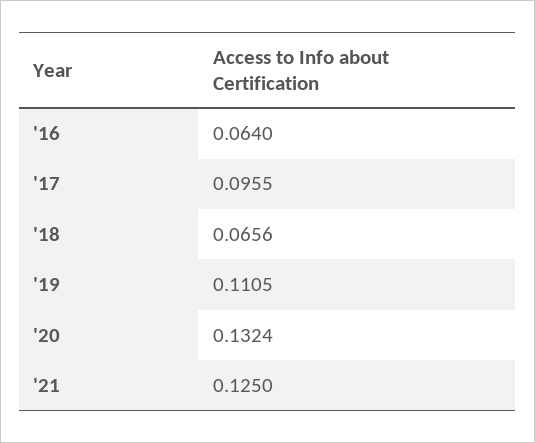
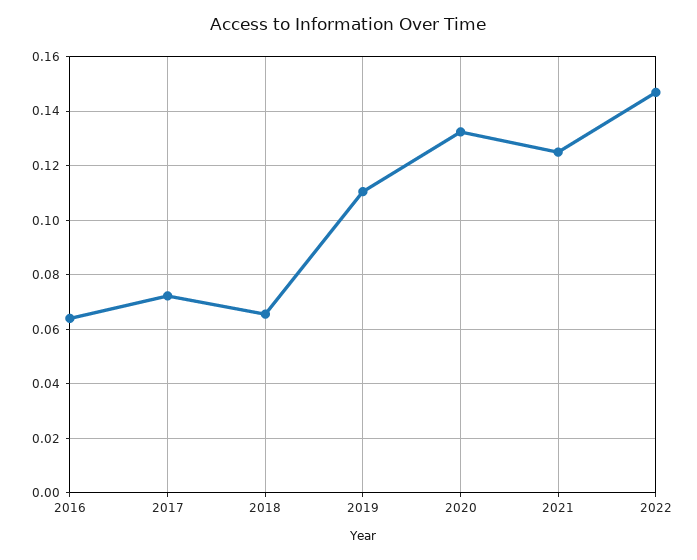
  {
    "'16": 0.064,
-   "'17": 0.0955,
+   "'17": 0.0725,
    "'18": 0.0656,
    "'19": 0.1105,
    "'20": 0.1324,
-   "'21": 0.125
+   "'21": 0.125,
+   "2022": 0.1475
  }

